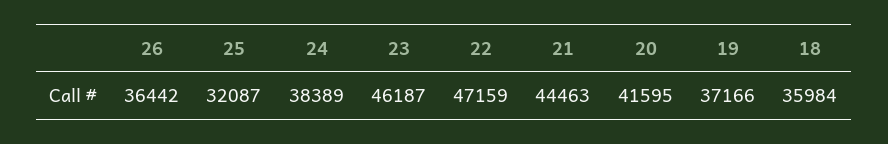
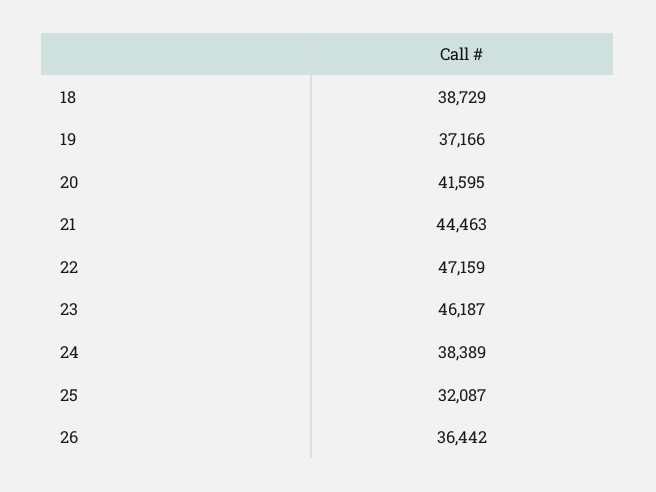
  {
    "26": 36442,
    "25": 32087,
    "24": 38389,
    "23": 46187,
    "22": 47159,
    "21": 44463,
    "20": 41595,
    "19": 37166,
-   "18": 35984
+   "18": 38729
  }

